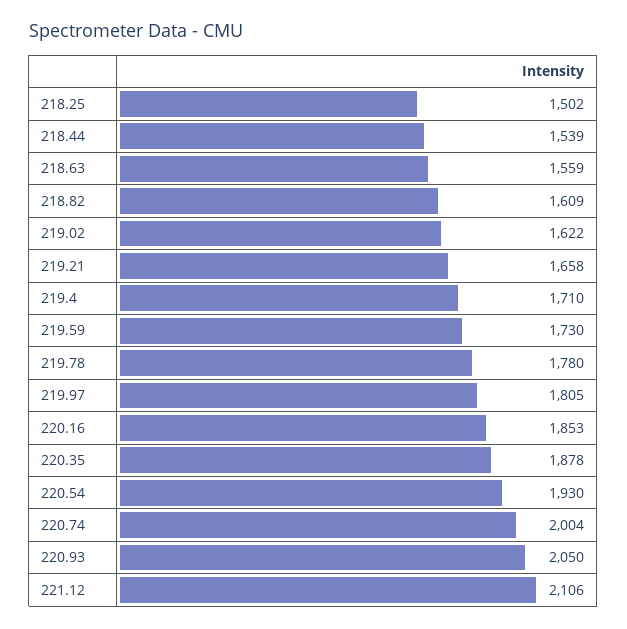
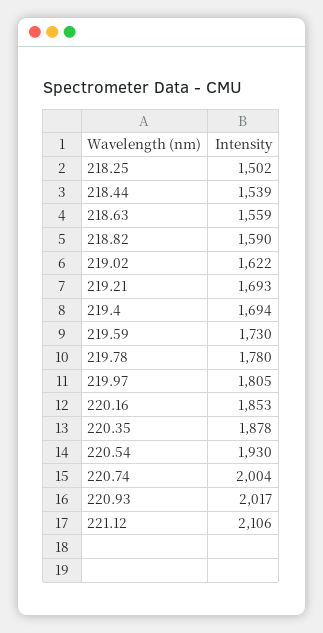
  {
    "218.25": 1502,
    "218.44": 1539,
    "218.63": 1559,
-   "218.82": 1609,
+   "218.82": 1590,
    "219.02": 1622,
-   "219.21": 1658,
+   "219.21": 1693,
-   "219.4": 1710,
+   "219.4": 1694,
    "219.59": 1730,
    "219.78": 1780,
    "219.97": 1805,
    "220.16": 1853,
    "220.35": 1878,
    "220.54": 1930,
    "220.74": 2004,
-   "220.93": 2050,
+   "220.93": 2017,
    "221.12": 2106
  }

